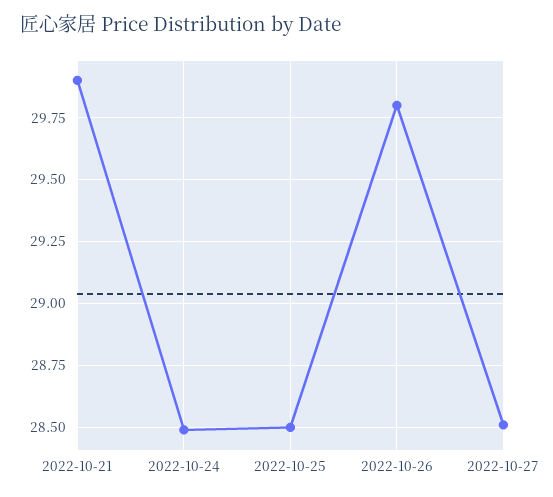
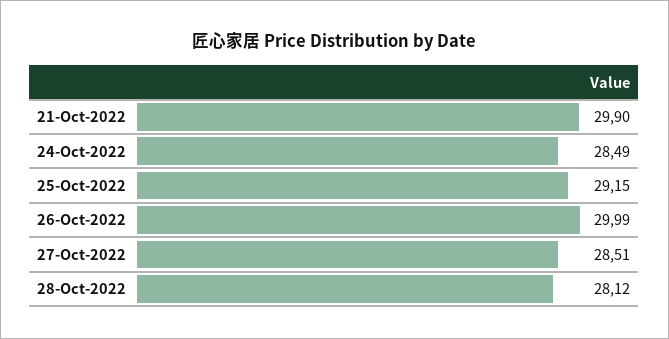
  {
    "2022-10-21": 29.9,
    "2022-10-24": 28.49,
-   "2022-10-25": 28.5,
+   "2022-10-25": 29.15,
-   "2022-10-26": 29.8,
+   "2022-10-26": 29.99,
-   "2022-10-27": 28.51
+   "2022-10-27": 28.51,
+   "28-Oct-2022": 28.12
  }

